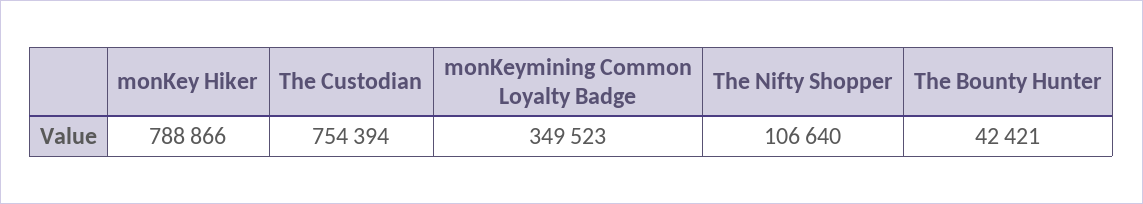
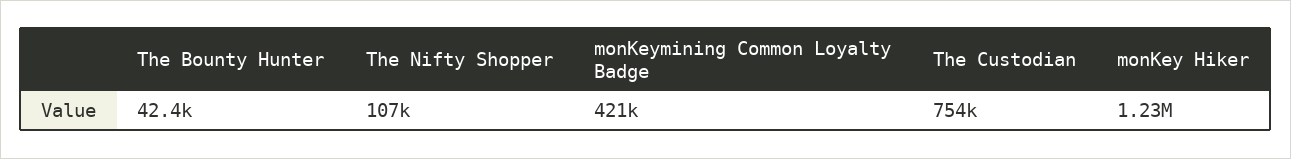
  {
-   "monKey Hiker": 788866,
+   "monKey Hiker": 1230000,
    "The Custodian": 754394,
-   "monKeymining Common Loyalty Badge": 349523,
+   "monKeymining Common Loyalty Badge": 421000,
    "The Nifty Shopper": 106640,
    "The Bounty Hunter": 42421
  }

